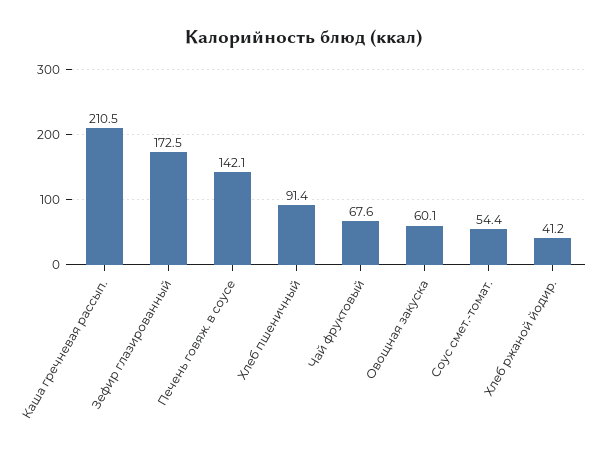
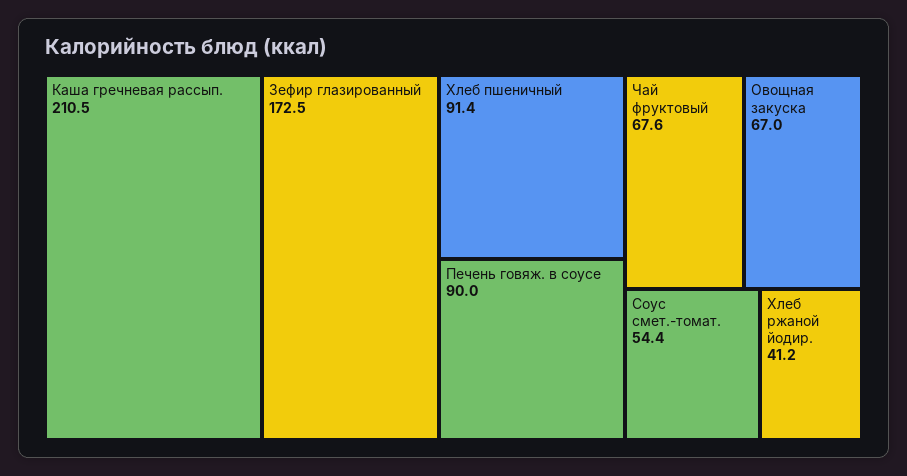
  {
    "Каша гречневая рассып.": 210.5,
    "Зефир глазированный": 172.5,
-   "Печень говяж. в соусе": 142.1,
+   "Печень говяж. в соусе": 90,
    "Хлеб пшеничный": 91.4,
    "Чай фруктовый": 67.6,
-   "Овощная закуска": 60.1,
+   "Овощная закуска": 67,
    "Соус смет.-томат.": 54.4,
    "Хлеб ржаной йодир.": 41.2
  }

